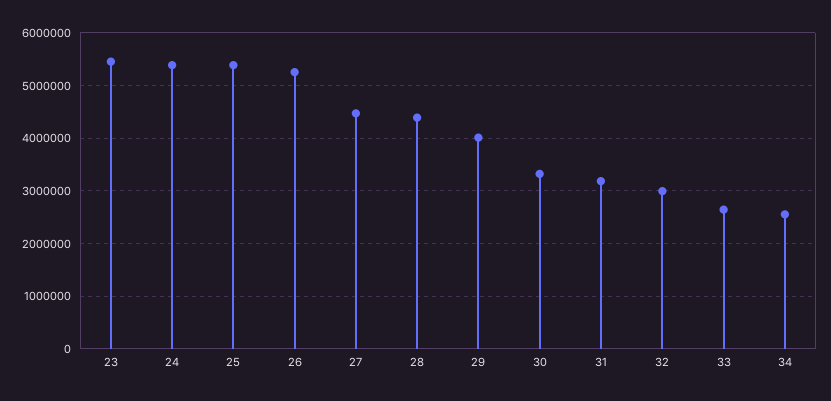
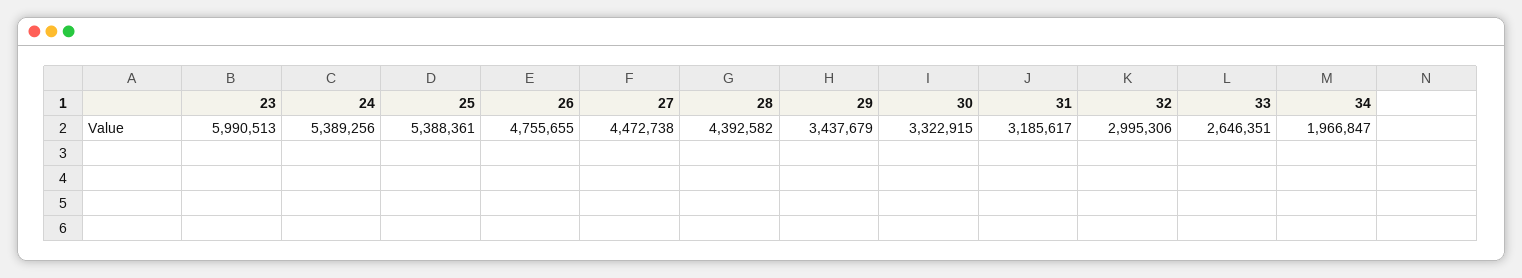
  {
-   "23": 5400000,
+   "23": 5990513,
    "24": 5389256,
    "25": 5388361,
-   "26": 5200000,
+   "26": 4755655,
    "27": 4472738,
    "28": 4392582,
-   "29": 4000000,
+   "29": 3437679,
    "30": 3322915,
    "31": 3185617,
    "32": 2995306,
    "33": 2646351,
-   "34": 2600000
+   "34": 1966847
  }

